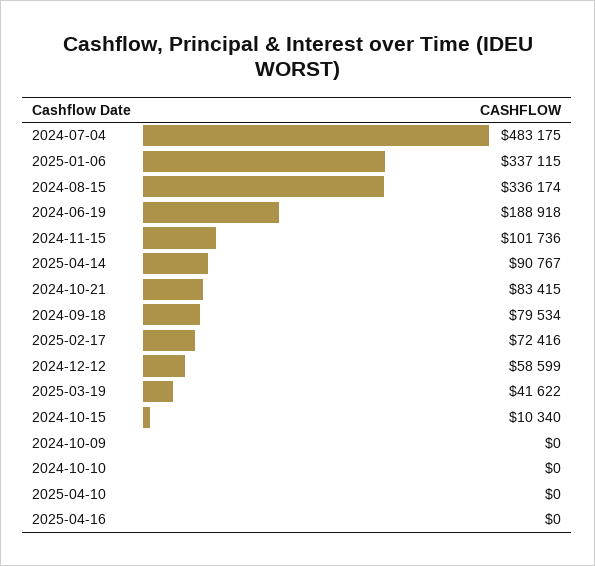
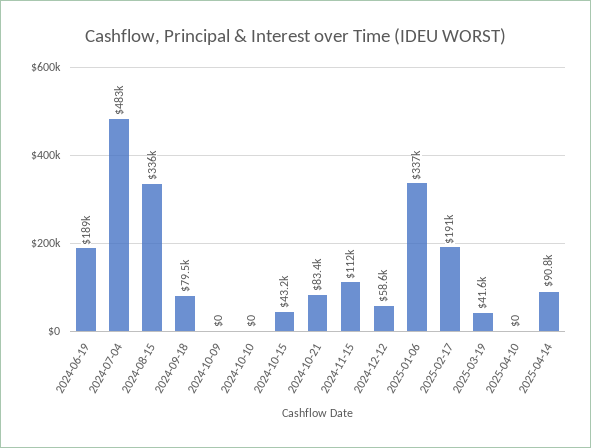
  {
    "2024-07-04": 483175,
    "2025-01-06": 337115,
    "2024-08-15": 336174,
    "2024-06-19": 188918,
-   "2024-11-15": 101736,
+   "2024-11-15": 112000,
    "2025-04-14": 90767,
    "2024-10-21": 83415,
    "2024-09-18": 79534,
-   "2025-02-17": 72416,
+   "2025-02-17": 191000,
    "2024-12-12": 58599,
    "2025-03-19": 41622,
-   "2024-10-15": 10340,
+   "2024-10-15": 43200,
    "2024-10-09": 0,
    "2024-10-10": 0,
-   "2025-04-10": 0,
+   "2025-04-10": 0
-   "2025-04-16": 0
  }

